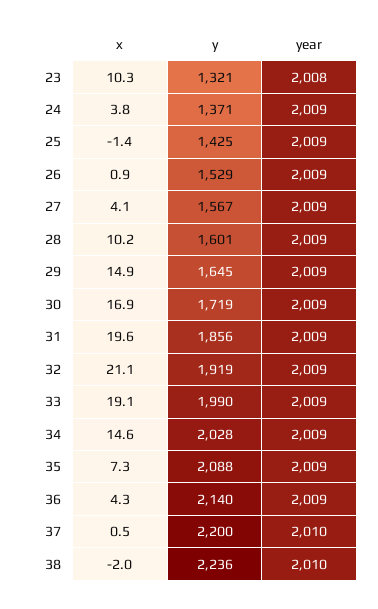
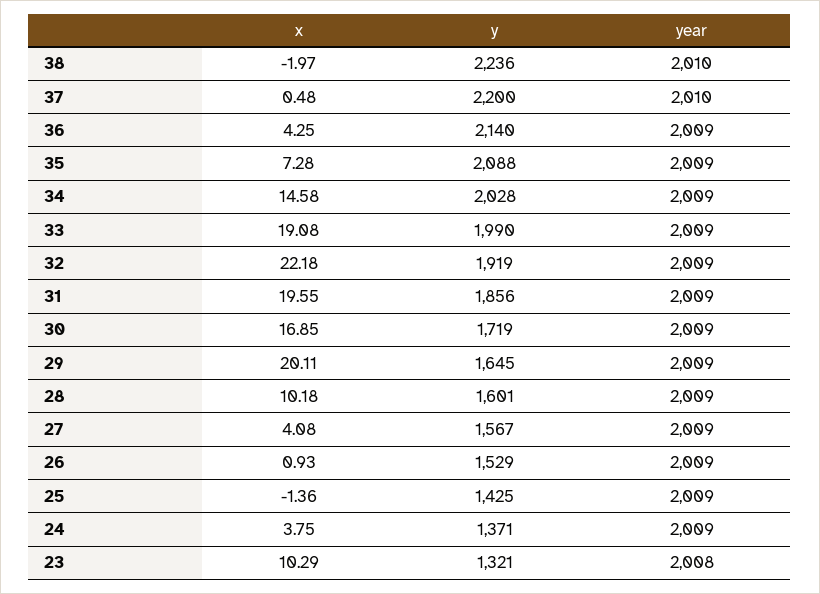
  {
    "x": {
      "23": 10.29,
      "24": 3.75,
      "25": -1.36,
      "26": 0.93,
      "27": 4.08,
      "28": 10.18,
-     "29": 14.9,
+     "29": 20.11,
      "30": 16.85,
      "31": 19.55,
-     "32": 21.1,
+     "32": 22.18,
      "33": 19.08,
      "34": 14.58,
      "35": 7.28,
      "36": 4.25,
      "37": 0.48,
      "38": -1.97
    },
    "y": {
      "23": 1321,
      "24": 1371,
      "25": 1425,
      "26": 1529,
      "27": 1567,
      "28": 1601,
      "29": 1645,
      "30": 1719,
      "31": 1856,
      "32": 1919,
      "33": 1990,
      "34": 2028,
      "35": 2088,
      "36": 2140,
      "37": 2200,
      "38": 2236
    },
    "year": {
      "23": 2008,
      "24": 2009,
      "25": 2009,
      "26": 2009,
      "27": 2009,
      "28": 2009,
      "29": 2009,
      "30": 2009,
      "31": 2009,
      "32": 2009,
      "33": 2009,
      "34": 2009,
      "35": 2009,
      "36": 2009,
      "37": 2010,
      "38": 2010
    }
  }

